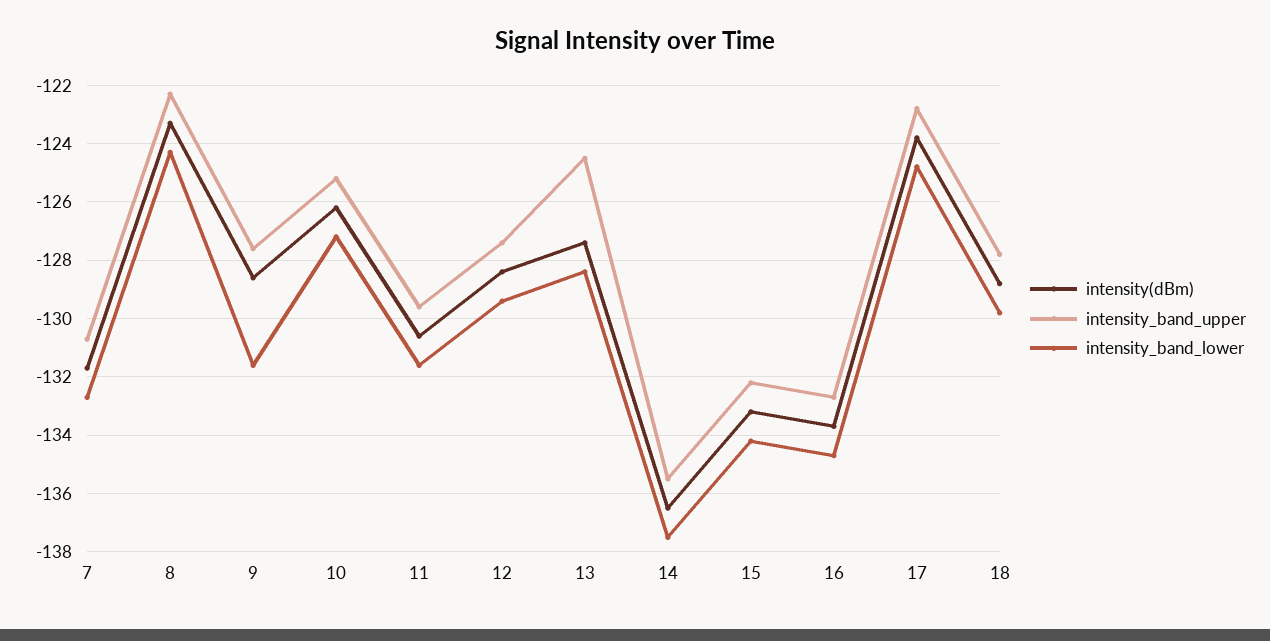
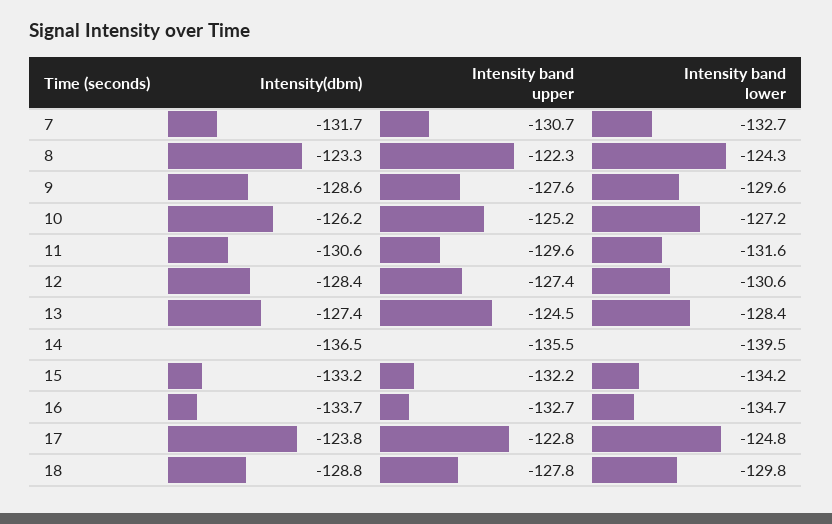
  {
    "intensity(dBm)": {
      "7": -131.7,
      "8": -123.3,
      "9": -128.6,
      "10": -126.2,
      "11": -130.6,
      "12": -128.4,
      "13": -127.4,
      "14": -136.5,
      "15": -133.2,
      "16": -133.7,
      "17": -123.8,
      "18": -128.8
    },
    "intensity_band_upper": {
      "7": -130.7,
      "8": -122.3,
      "9": -127.6,
      "10": -125.2,
      "11": -129.6,
      "12": -127.4,
      "13": -124.5,
      "14": -135.5,
      "15": -132.2,
      "16": -132.7,
      "17": -122.8,
      "18": -127.8
    },
    "intensity_band_lower": {
      "7": -132.7,
      "8": -124.3,
-     "9": -131.5,
+     "9": -129.6,
      "10": -127.2,
      "11": -131.6,
-     "12": -129.5,
+     "12": -130.6,
      "13": -128.4,
-     "14": -137.5,
+     "14": -139.5,
      "15": -134.2,
      "16": -134.7,
      "17": -124.8,
      "18": -129.8
    }
  }

